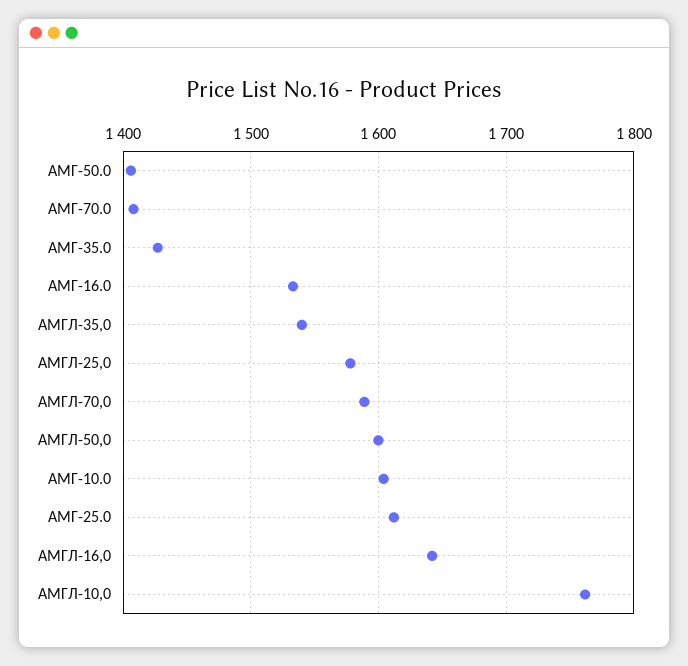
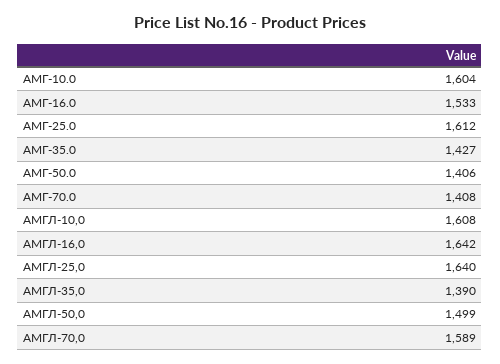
  {
    "АМГ-50.0": 1406,
    "АМГ-70.0": 1408,
    "АМГ-35.0": 1427,
    "АМГ-16.0": 1533,
-   "АМГЛ-35,0": 1540,
+   "АМГЛ-35,0": 1390,
-   "АМГЛ-25,0": 1580,
+   "АМГЛ-25,0": 1640,
    "АМГЛ-70,0": 1589,
-   "АМГЛ-50,0": 1600,
+   "АМГЛ-50,0": 1499,
    "АМГ-10.0": 1604,
    "АМГ-25.0": 1612,
    "АМГЛ-16,0": 1642,
-   "АМГЛ-10,0": 1760
+   "АМГЛ-10,0": 1608
  }

